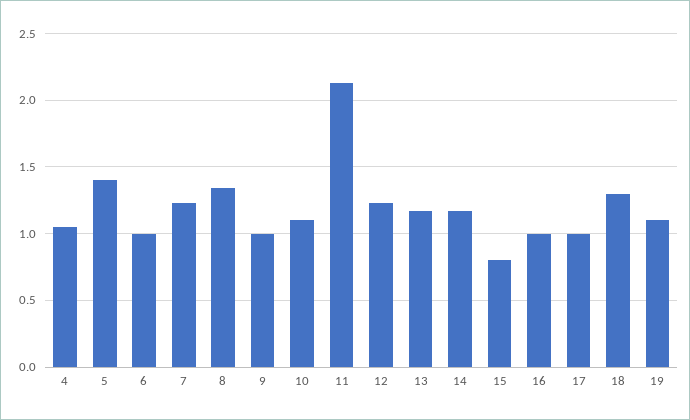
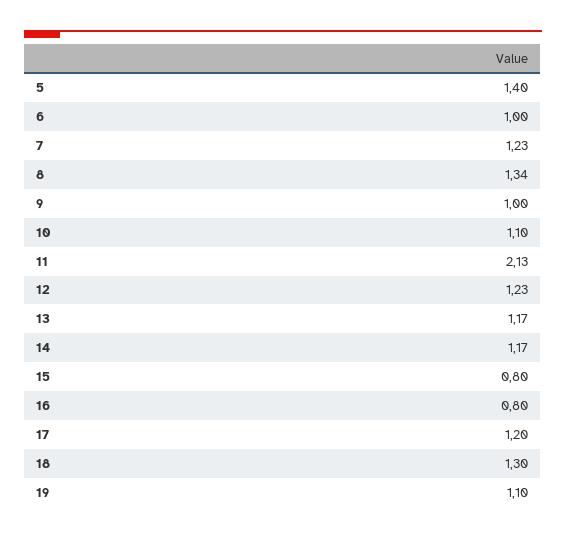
  {
-   "4": 1.05,
    "5": 1.4,
    "6": 1,
    "7": 1.23,
    "8": 1.34,
    "9": 1,
    "10": 1.1,
    "11": 2.13,
    "12": 1.23,
    "13": 1.17,
    "14": 1.17,
    "15": 0.8,
-   "16": 1,
+   "16": 0.8,
-   "17": 1,
+   "17": 1.2,
    "18": 1.3,
    "19": 1.1
  }

